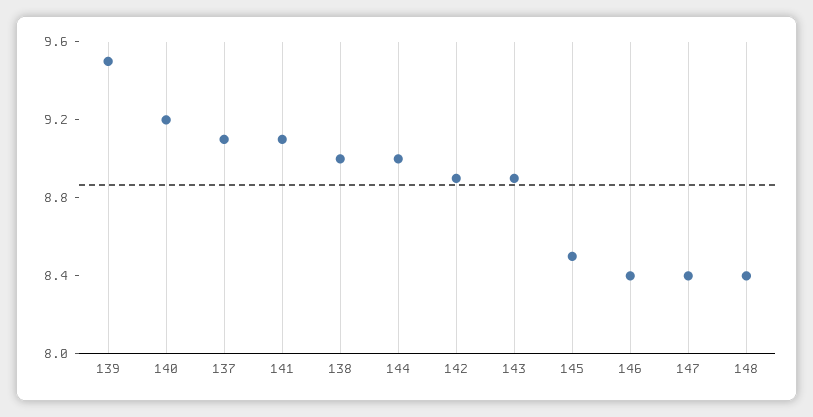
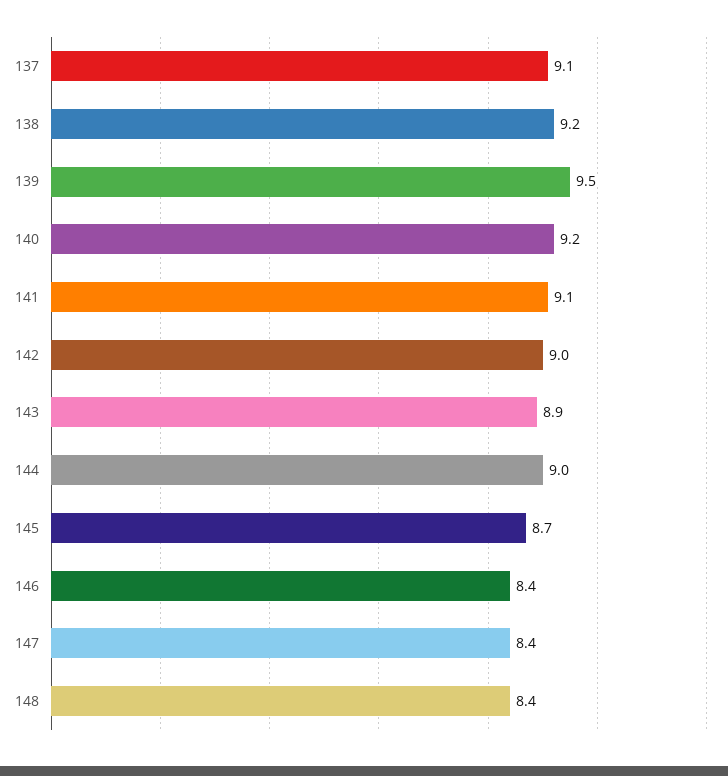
  {
    "139": 9.5,
    "140": 9.2,
    "137": 9.1,
    "141": 9.1,
-   "138": 9,
+   "138": 9.2,
    "144": 9,
-   "142": 8.9,
+   "142": 9,
    "143": 8.9,
-   "145": 8.5,
+   "145": 8.7,
    "146": 8.4,
    "147": 8.4,
    "148": 8.4
  }

